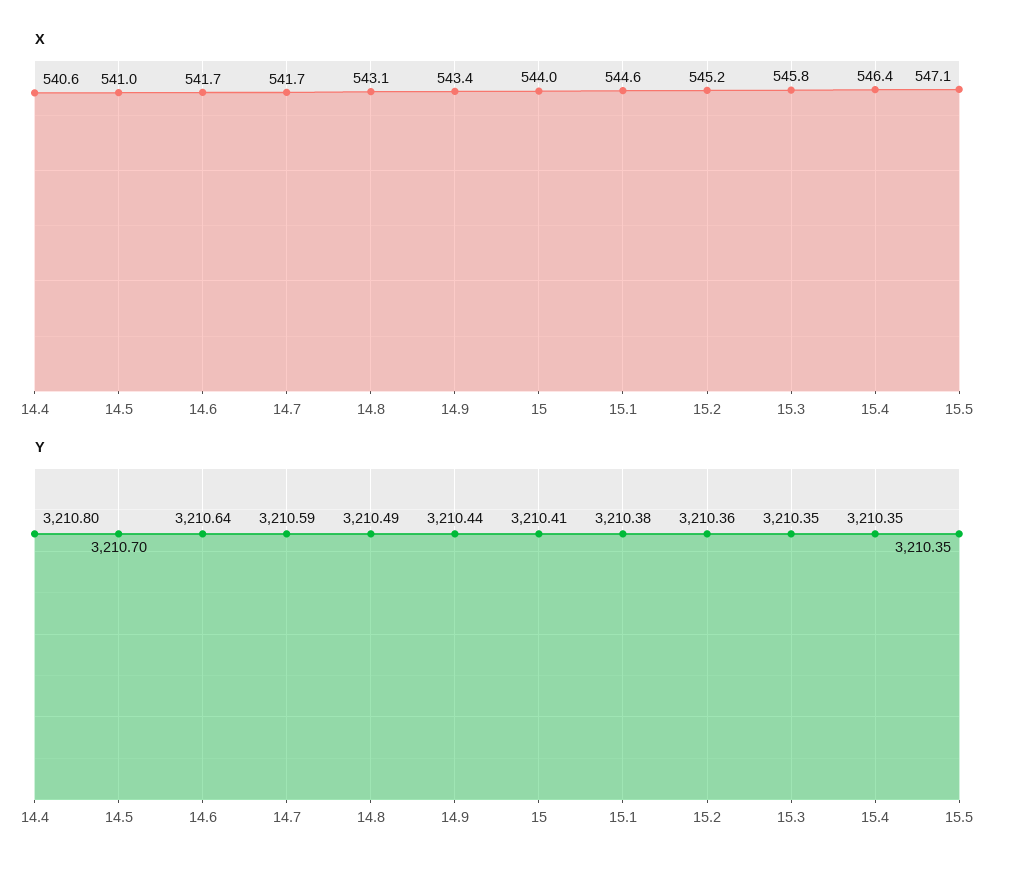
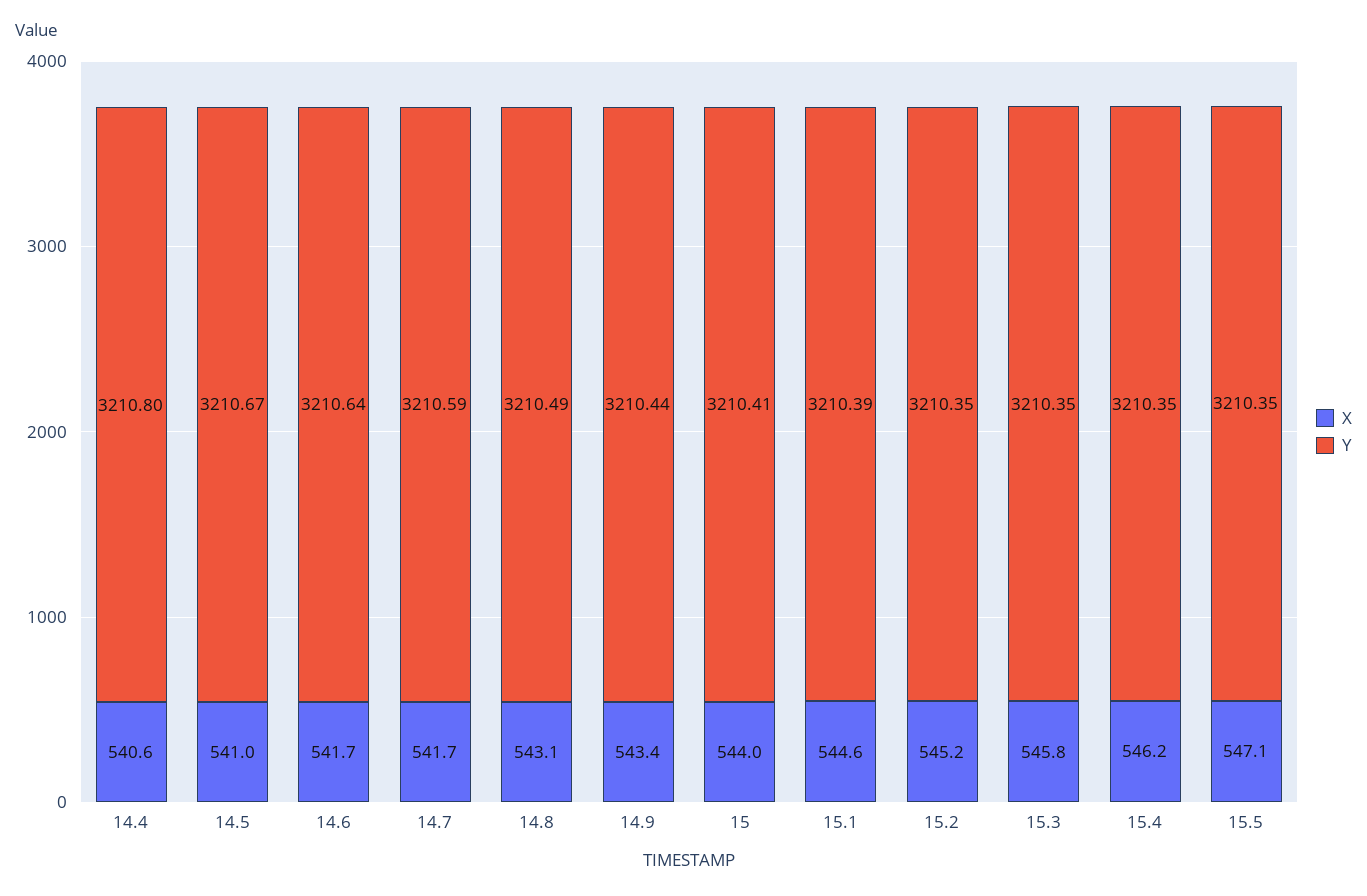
  {
    "X": {
      "14.4": 540.6,
      "14.5": 541,
      "14.6": 541.7,
      "14.7": 541.7,
      "14.8": 543.1,
      "14.9": 543.4,
      "15": 544,
      "15.1": 544.6,
      "15.2": 545.2,
      "15.3": 545.8,
-     "15.4": 546.4,
+     "15.4": 546.2,
      "15.5": 547.1
    },
    "Y": {
      "14.4": 3210.8,
-     "14.5": 3210.7,
+     "14.5": 3210.67,
      "14.6": 3210.64,
      "14.7": 3210.59,
      "14.8": 3210.49,
      "14.9": 3210.44,
      "15": 3210.41,
-     "15.1": 3210.38,
+     "15.1": 3210.39,
-     "15.2": 3210.36,
+     "15.2": 3210.35,
      "15.3": 3210.35,
      "15.4": 3210.35,
      "15.5": 3210.35
    }
  }

